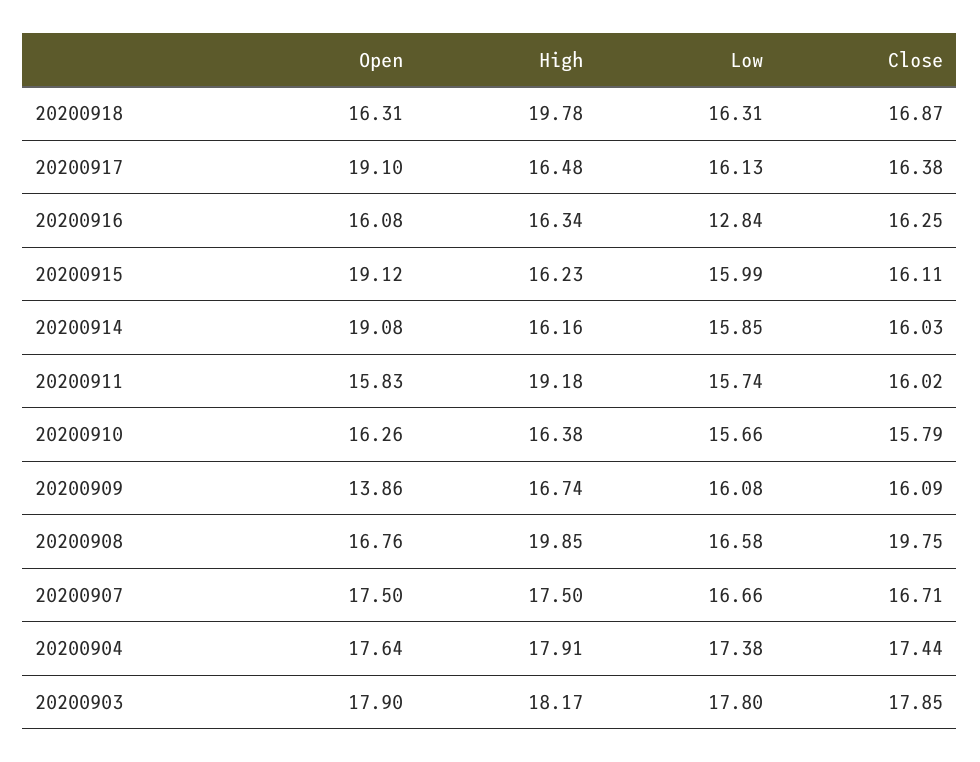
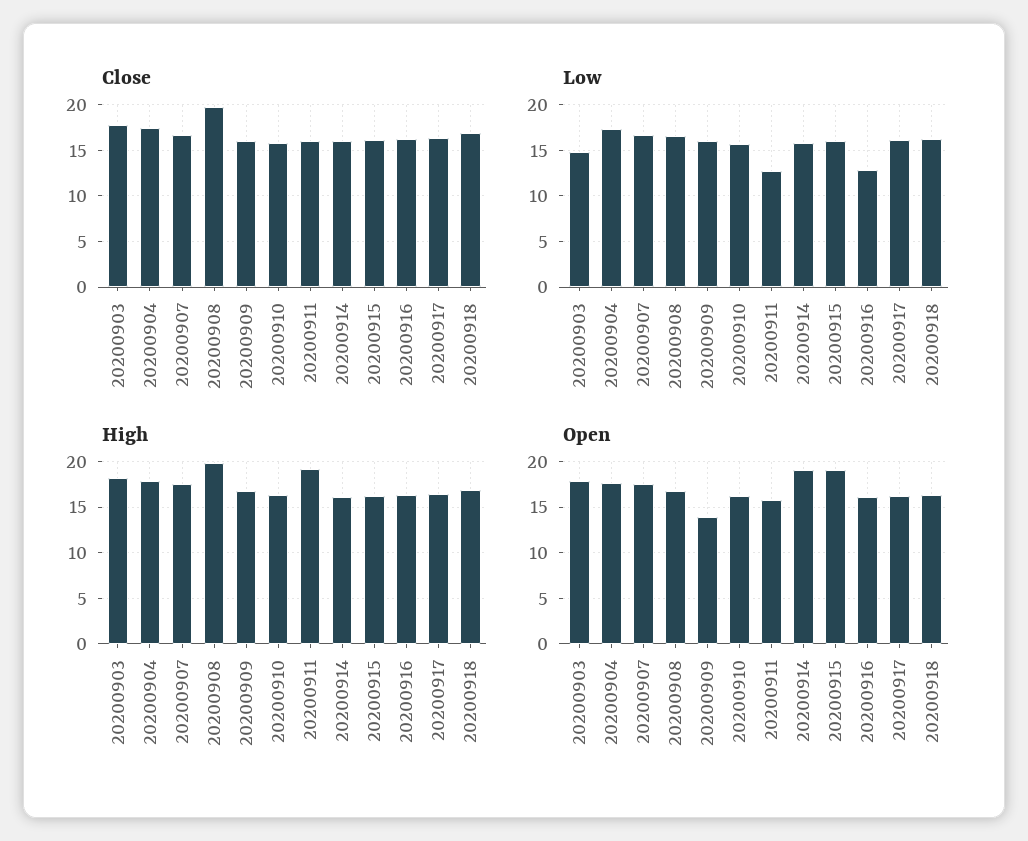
  {
    "Open": {
      "20200918": 16.31,
-     "20200917": 19.1,
+     "20200917": 16,
      "20200916": 16.08,
      "20200915": 19.12,
      "20200914": 19.08,
      "20200911": 15.83,
      "20200910": 16.26,
      "20200909": 13.86,
      "20200908": 16.76,
      "20200907": 17.5,
      "20200904": 17.64,
      "20200903": 17.9
    },
    "High": {
-     "20200918": 19.78,
+     "20200918": 17,
      "20200917": 16.48,
      "20200916": 16.34,
      "20200915": 16.23,
      "20200914": 16.16,
      "20200911": 19.18,
      "20200910": 16.38,
      "20200909": 16.74,
      "20200908": 19.85,
      "20200907": 17.5,
      "20200904": 17.91,
      "20200903": 18.17
    },
    "Low": {
      "20200918": 16.31,
      "20200917": 16.13,
      "20200916": 12.84,
      "20200915": 15.99,
      "20200914": 15.85,
-     "20200911": 15.74,
+     "20200911": 13,
      "20200910": 15.66,
      "20200909": 16.08,
      "20200908": 16.58,
      "20200907": 16.66,
      "20200904": 17.38,
-     "20200903": 17.8
+     "20200903": 15
    },
    "Close": {
      "20200918": 16.87,
      "20200917": 16.38,
      "20200916": 16.25,
      "20200915": 16.11,
      "20200914": 16.03,
      "20200911": 16.02,
      "20200910": 15.79,
      "20200909": 16.09,
      "20200908": 19.75,
      "20200907": 16.71,
      "20200904": 17.44,
      "20200903": 17.85
    }
  }

